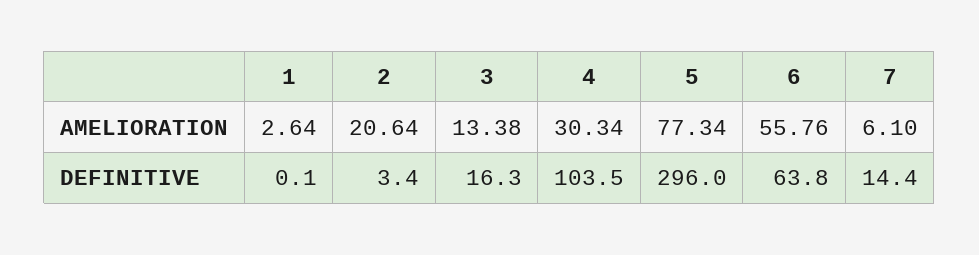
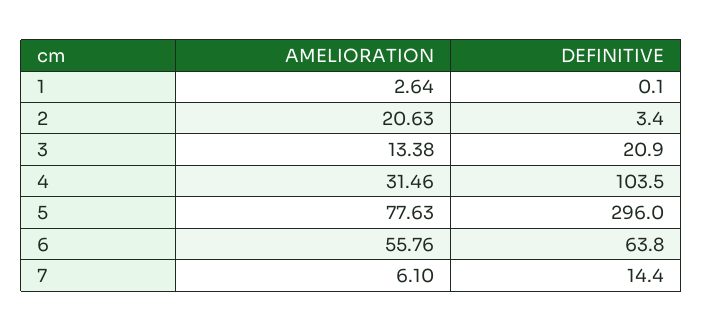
  {
    "1": {
      "AMELIORATION": 2.64,
      "DEFINITIVE": 0.1
    },
    "2": {
-     "AMELIORATION": 20.64,
+     "AMELIORATION": 20.63,
      "DEFINITIVE": 3.4
    },
    "3": {
      "AMELIORATION": 13.38,
-     "DEFINITIVE": 16.3
+     "DEFINITIVE": 20.9
    },
    "4": {
-     "AMELIORATION": 30.34,
+     "AMELIORATION": 31.46,
      "DEFINITIVE": 103.5
    },
    "5": {
-     "AMELIORATION": 77.34,
+     "AMELIORATION": 77.63,
      "DEFINITIVE": 296
    },
    "6": {
      "AMELIORATION": 55.76,
      "DEFINITIVE": 63.8
    },
    "7": {
      "AMELIORATION": 6.1,
      "DEFINITIVE": 14.4
    }
  }

